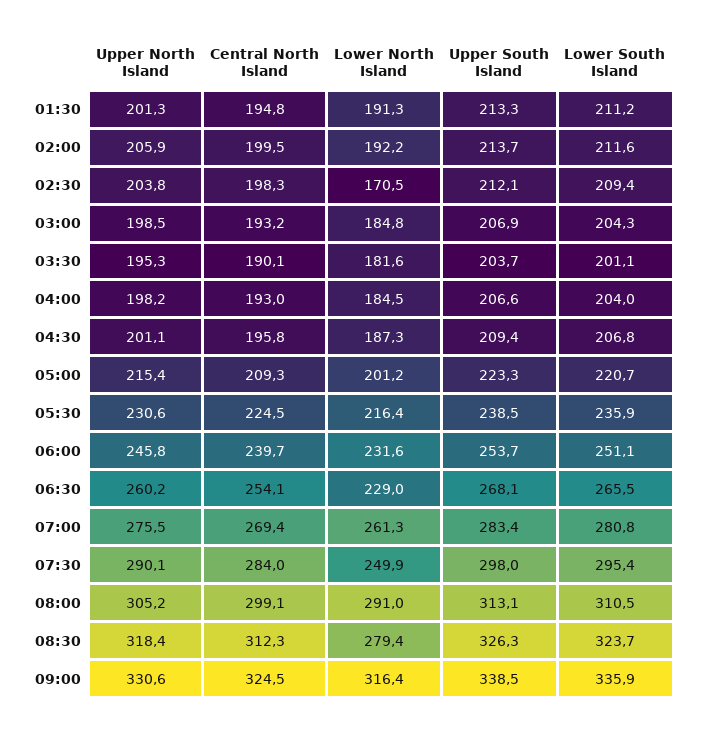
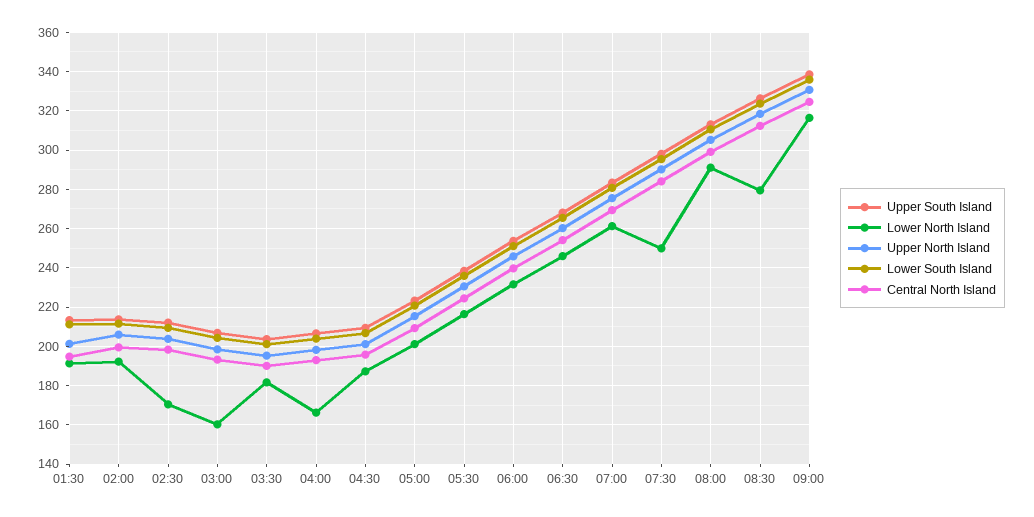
  {
    "Upper North Island": {
      "01:30": 201.3,
      "02:00": 205.9,
      "02:30": 203.8,
      "03:00": 198.5,
      "03:30": 195.3,
      "04:00": 198.2,
      "04:30": 201.1,
      "05:00": 215.4,
      "05:30": 230.6,
      "06:00": 245.8,
      "06:30": 260.2,
      "07:00": 275.5,
      "07:30": 290.1,
      "08:00": 305.2,
      "08:30": 318.4,
      "09:00": 330.6
    },
    "Central North Island": {
      "01:30": 194.8,
      "02:00": 199.5,
      "02:30": 198.3,
      "03:00": 193.2,
      "03:30": 190.1,
      "04:00": 193,
      "04:30": 195.8,
      "05:00": 209.3,
      "05:30": 224.5,
      "06:00": 239.7,
      "06:30": 254.1,
      "07:00": 269.4,
      "07:30": 284,
      "08:00": 299.1,
      "08:30": 312.3,
      "09:00": 324.5
    },
    "Lower North Island": {
      "01:30": 191.3,
      "02:00": 192.2,
      "02:30": 170.5,
-     "03:00": 184.8,
+     "03:00": 160,
      "03:30": 181.6,
-     "04:00": 184.5,
+     "04:00": 165,
      "04:30": 187.3,
      "05:00": 201.2,
      "05:30": 216.4,
      "06:00": 231.6,
-     "06:30": 229,
+     "06:30": 245,
      "07:00": 261.3,
      "07:30": 249.9,
      "08:00": 291,
      "08:30": 279.4,
      "09:00": 316.4
    },
    "Upper South Island": {
      "01:30": 213.3,
      "02:00": 213.7,
      "02:30": 212.1,
      "03:00": 206.9,
      "03:30": 203.7,
      "04:00": 206.6,
      "04:30": 209.4,
      "05:00": 223.3,
      "05:30": 238.5,
      "06:00": 253.7,
      "06:30": 268.1,
      "07:00": 283.4,
      "07:30": 298,
      "08:00": 313.1,
      "08:30": 326.3,
      "09:00": 338.5
    },
    "Lower South Island": {
      "01:30": 211.2,
      "02:00": 211.6,
      "02:30": 209.4,
      "03:00": 204.3,
      "03:30": 201.1,
      "04:00": 204,
      "04:30": 206.8,
      "05:00": 220.7,
      "05:30": 235.9,
      "06:00": 251.1,
      "06:30": 265.5,
      "07:00": 280.8,
      "07:30": 295.4,
      "08:00": 310.5,
      "08:30": 323.7,
      "09:00": 335.9
    }
  }

